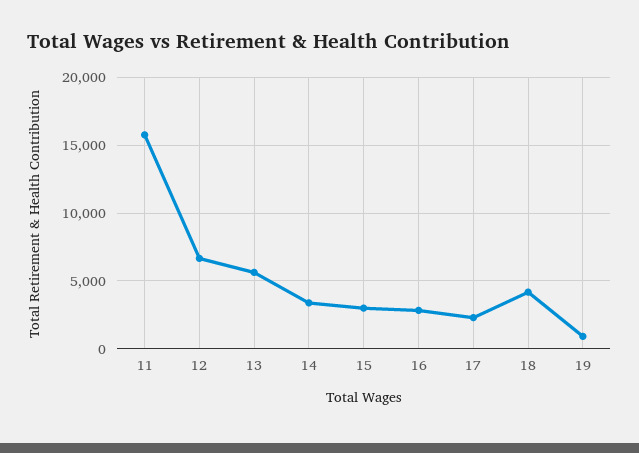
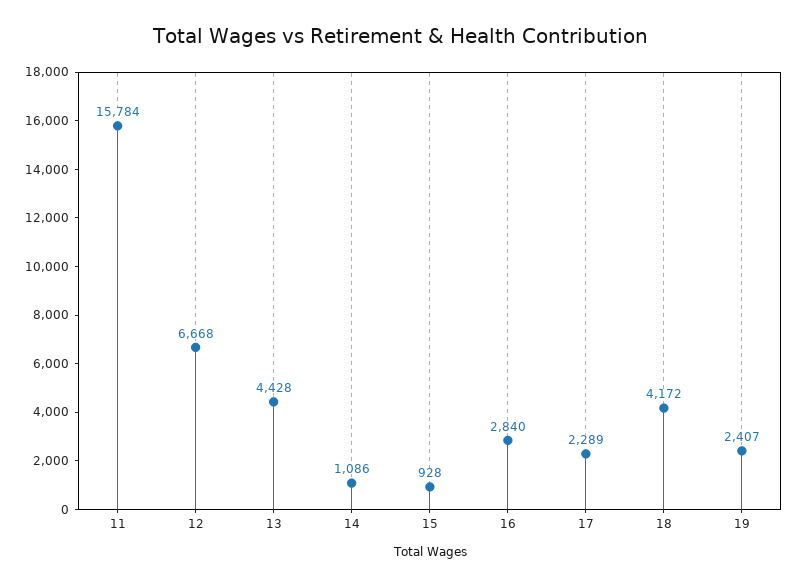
  {
    "11": 15784,
    "12": 6668,
-   "13": 5500,
+   "13": 4428,
-   "14": 3500,
+   "14": 1086,
-   "15": 3000,
+   "15": 928,
    "16": 2840,
    "17": 2289,
    "18": 4172,
-   "19": 1000
+   "19": 2407
  }

